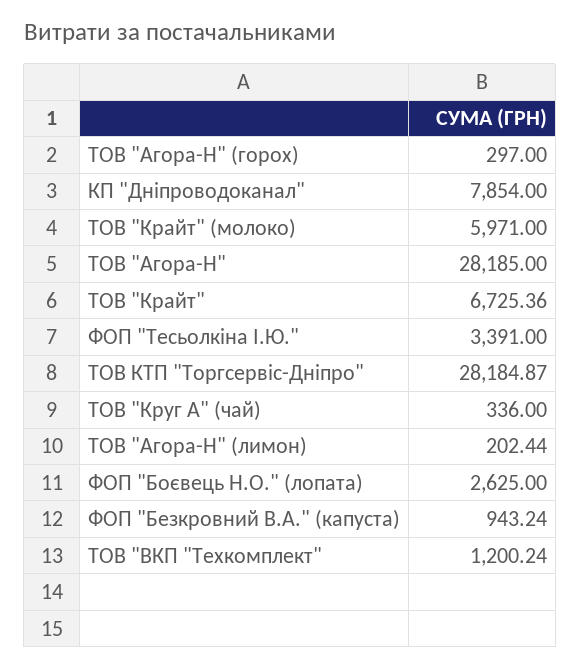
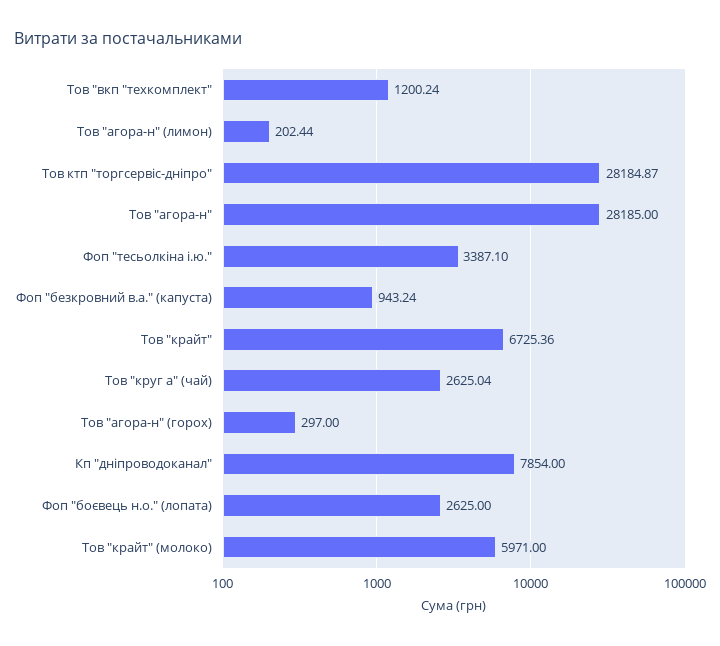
  {
    "ТОВ \"Агора-Н\" (горох)": 297,
    "КП \"Дніпроводоканал\"": 7854,
    "ТОВ \"Крайт\" (молоко)": 5971,
    "ТОВ \"Агора-Н\"": 28185,
    "ТОВ \"Крайт\"": 6725.36,
-   "ФОП \"Тесьолкіна І.Ю.\"": 3391,
+   "ФОП \"Тесьолкіна І.Ю.\"": 3387.1,
    "ТОВ КТП \"Торгсервіс-Дніпро\"": 28184.87,
-   "ТОВ \"Круг А\" (чай)": 336,
+   "ТОВ \"Круг А\" (чай)": 2625.04,
    "ТОВ \"Агора-Н\" (лимон)": 202.44,
    "ФОП \"Боєвець Н.О.\" (лопата)": 2625,
    "ФОП \"Безкровний В.А.\" (капуста)": 943.24,
    "ТОВ \"ВКП \"Техкомплект\"": 1200.24
  }

